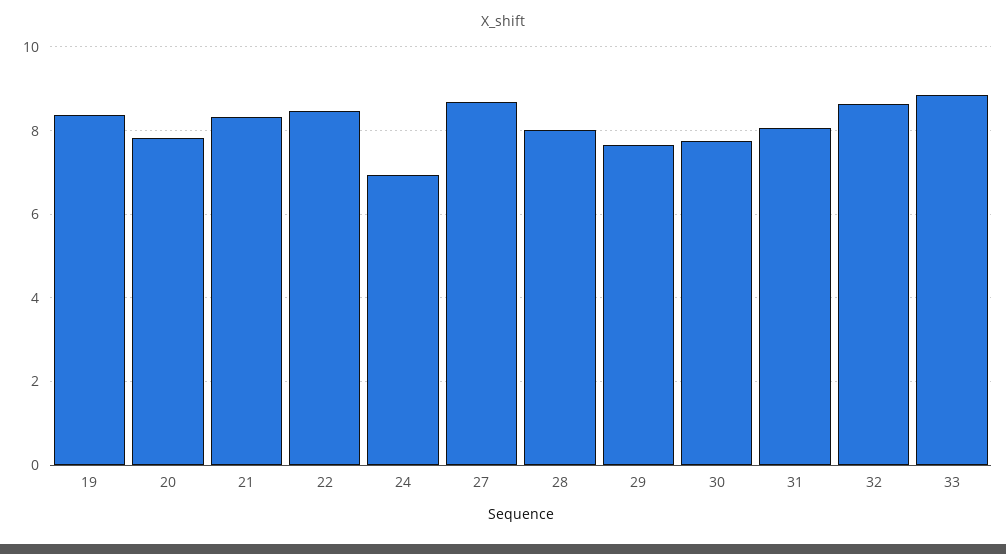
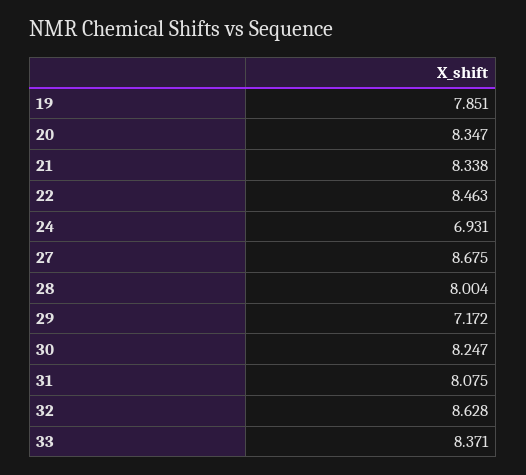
  {
-   "19": 8.4,
+   "19": 7.851,
-   "20": 7.8,
+   "20": 8.347,
    "21": 8.338,
    "22": 8.463,
    "24": 6.931,
    "27": 8.675,
    "28": 8.004,
-   "29": 7.6,
+   "29": 7.172,
-   "30": 7.8,
+   "30": 8.247,
    "31": 8.075,
    "32": 8.628,
-   "33": 8.8
+   "33": 8.371
  }

